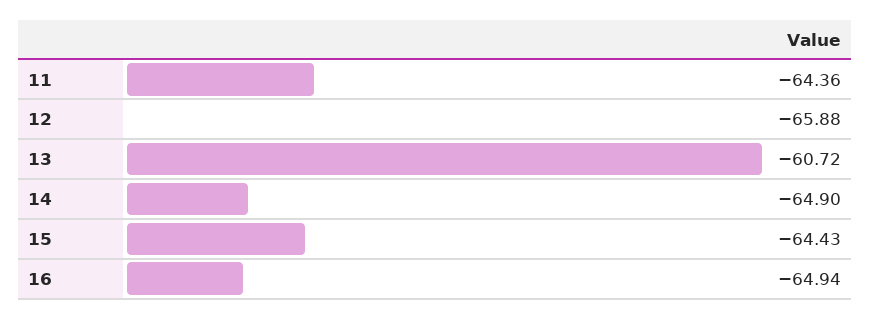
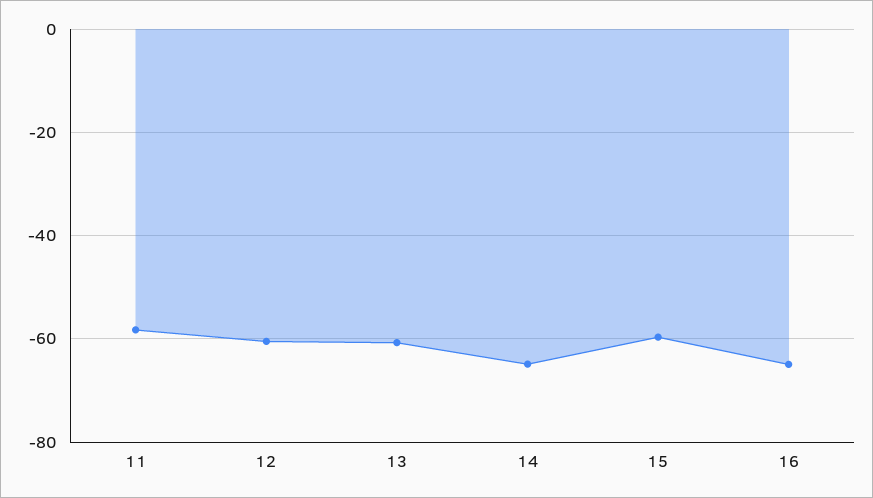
  {
-   "11": -64.36,
+   "11": -58,
-   "12": -65.88,
+   "12": -60,
    "13": -60.72,
    "14": -64.9,
-   "15": -64.43,
+   "15": -60,
    "16": -64.94
  }

